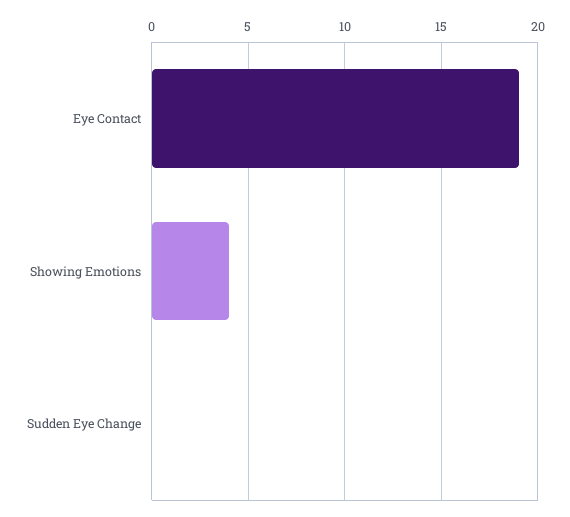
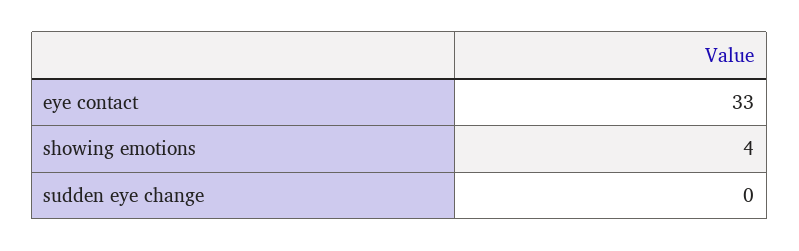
  {
-   "Eye Contact": 19,
+   "Eye Contact": 33,
    "Showing Emotions": 4,
    "Sudden Eye Change": 0
  }

